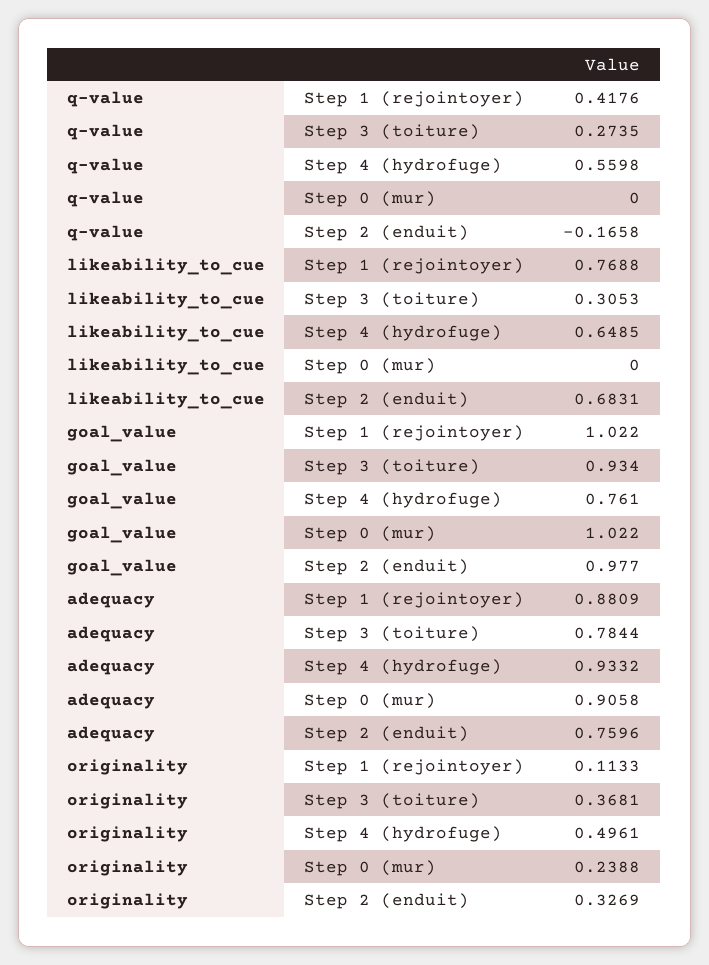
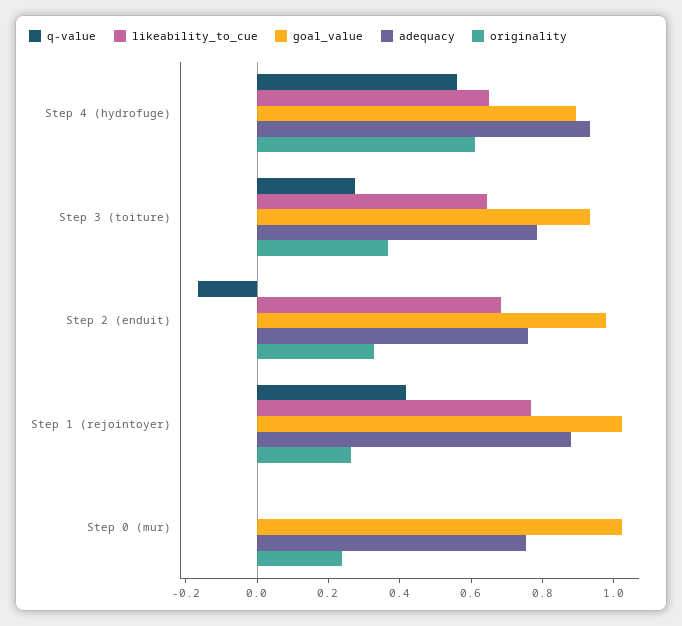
  {
    "q-value": {
      "Step 1 (rejointoyer)": 0.4176,
      "Step 3 (toiture)": 0.2735,
      "Step 4 (hydrofuge)": 0.5598,
      "Step 0 (mur)": 0,
      "Step 2 (enduit)": -0.1658
    },
    "likeability_to_cue": {
      "Step 1 (rejointoyer)": 0.7688,
-     "Step 3 (toiture)": 0.3053,
+     "Step 3 (toiture)": 0.65,
      "Step 4 (hydrofuge)": 0.6485,
      "Step 0 (mur)": 0,
      "Step 2 (enduit)": 0.6831
    },
    "goal_value": {
      "Step 1 (rejointoyer)": 1.022,
      "Step 3 (toiture)": 0.934,
-     "Step 4 (hydrofuge)": 0.761,
+     "Step 4 (hydrofuge)": 0.9,
      "Step 0 (mur)": 1.022,
      "Step 2 (enduit)": 0.977
    },
    "adequacy": {
      "Step 1 (rejointoyer)": 0.8809,
      "Step 3 (toiture)": 0.7844,
      "Step 4 (hydrofuge)": 0.9332,
-     "Step 0 (mur)": 0.9058,
+     "Step 0 (mur)": 0.75,
      "Step 2 (enduit)": 0.7596
    },
    "originality": {
-     "Step 1 (rejointoyer)": 0.1133,
+     "Step 1 (rejointoyer)": 0.25,
      "Step 3 (toiture)": 0.3681,
-     "Step 4 (hydrofuge)": 0.4961,
+     "Step 4 (hydrofuge)": 0.6,
      "Step 0 (mur)": 0.2388,
      "Step 2 (enduit)": 0.3269
    }
  }

